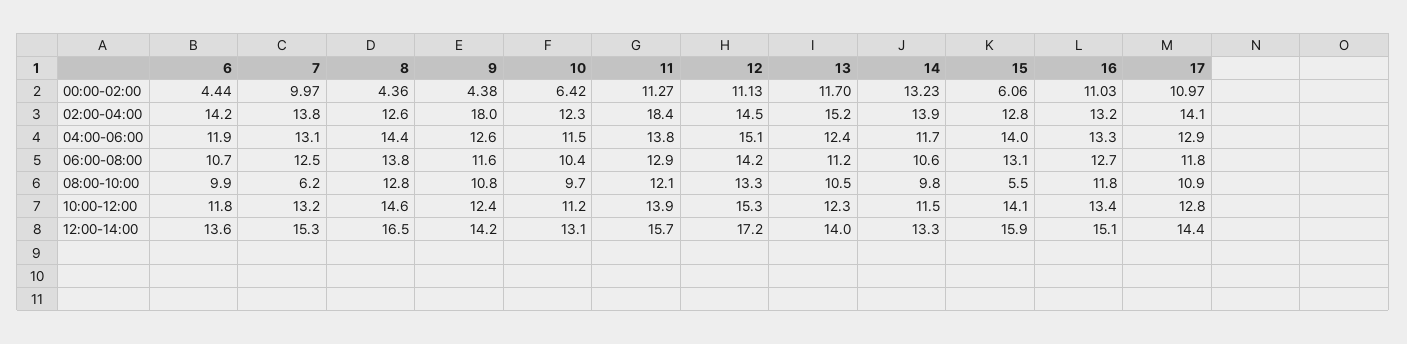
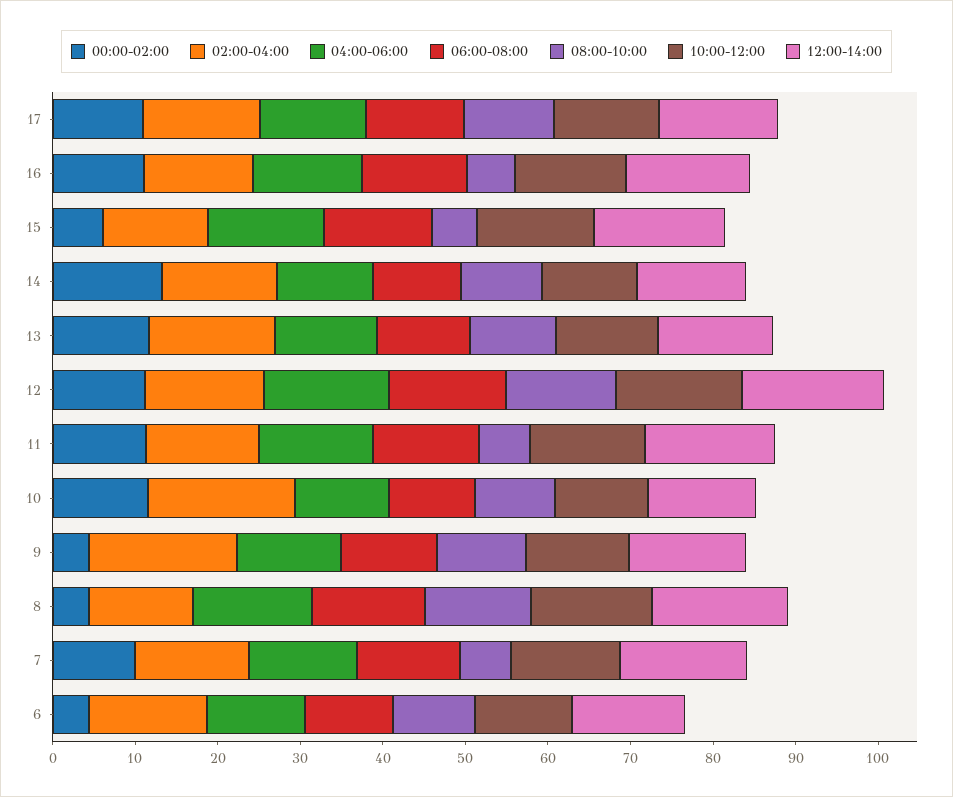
  {
    "00:00-02:00": {
      "6": 4.44,
      "7": 9.97,
      "8": 4.36,
      "9": 4.38,
-     "10": 6.42,
+     "10": 12,
      "11": 11.27,
      "12": 11.13,
      "13": 11.7,
      "14": 13.23,
      "15": 6.06,
      "16": 11.03,
      "17": 10.97
    },
    "02:00-04:00": {
      "6": 14.2,
      "7": 13.8,
      "8": 12.6,
      "9": 18,
-     "10": 12.3,
+     "10": 18,
-     "11": 18.4,
+     "11": 14,
      "12": 14.5,
      "13": 15.2,
      "14": 13.9,
      "15": 12.8,
      "16": 13.2,
      "17": 14.1
    },
    "04:00-06:00": {
      "6": 11.9,
      "7": 13.1,
      "8": 14.4,
      "9": 12.6,
      "10": 11.5,
      "11": 13.8,
      "12": 15.1,
      "13": 12.4,
      "14": 11.7,
      "15": 14,
      "16": 13.3,
      "17": 12.9
    },
    "06:00-08:00": {
      "6": 10.7,
      "7": 12.5,
      "8": 13.8,
      "9": 11.6,
      "10": 10.4,
      "11": 12.9,
      "12": 14.2,
      "13": 11.2,
      "14": 10.6,
      "15": 13.1,
      "16": 12.7,
      "17": 11.8
    },
    "08:00-10:00": {
      "6": 9.9,
      "7": 6.2,
      "8": 12.8,
      "9": 10.8,
      "10": 9.7,
-     "11": 12.1,
+     "11": 6,
      "12": 13.3,
      "13": 10.5,
      "14": 9.8,
      "15": 5.5,
-     "16": 11.8,
+     "16": 6,
      "17": 10.9
    },
    "10:00-12:00": {
      "6": 11.8,
      "7": 13.2,
      "8": 14.6,
      "9": 12.4,
      "10": 11.2,
      "11": 13.9,
      "12": 15.3,
      "13": 12.3,
      "14": 11.5,
      "15": 14.1,
      "16": 13.4,
      "17": 12.8
    },
    "12:00-14:00": {
      "6": 13.6,
      "7": 15.3,
      "8": 16.5,
      "9": 14.2,
      "10": 13.1,
      "11": 15.7,
      "12": 17.2,
      "13": 14,
      "14": 13.3,
      "15": 15.9,
      "16": 15.1,
      "17": 14.4
    }
  }

